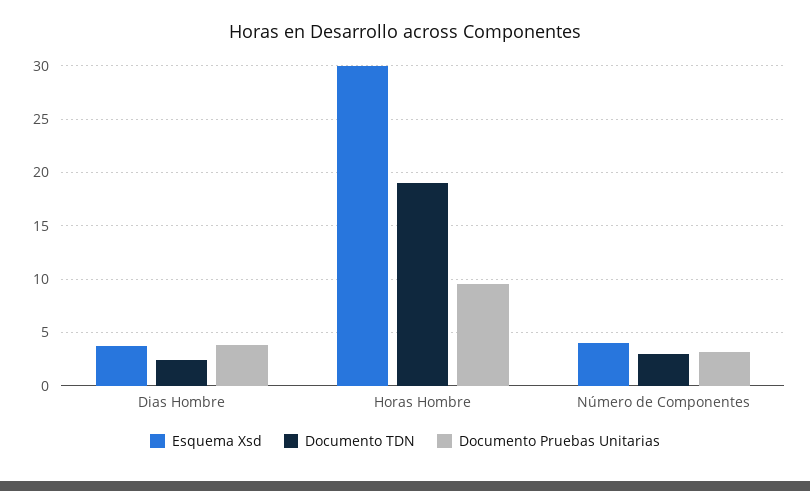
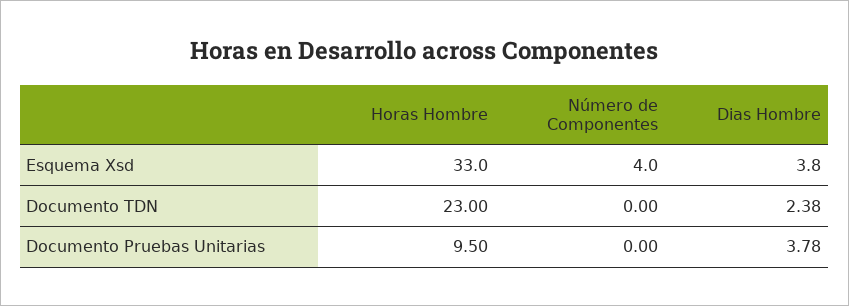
  {
    "Esquema Xsd": {
      "Dias Hombre": 3.8,
-     "Horas Hombre": 30,
+     "Horas Hombre": 33,
      "Número de Componentes": 4
    },
    "Documento TDN": {
      "Dias Hombre": 2.38,
-     "Horas Hombre": 19,
+     "Horas Hombre": 23,
-     "Número de Componentes": 3
+     "Número de Componentes": 0
    },
    "Documento Pruebas Unitarias": {
      "Dias Hombre": 3.78,
      "Horas Hombre": 9.5,
-     "Número de Componentes": 3
+     "Número de Componentes": 0
    }
  }

